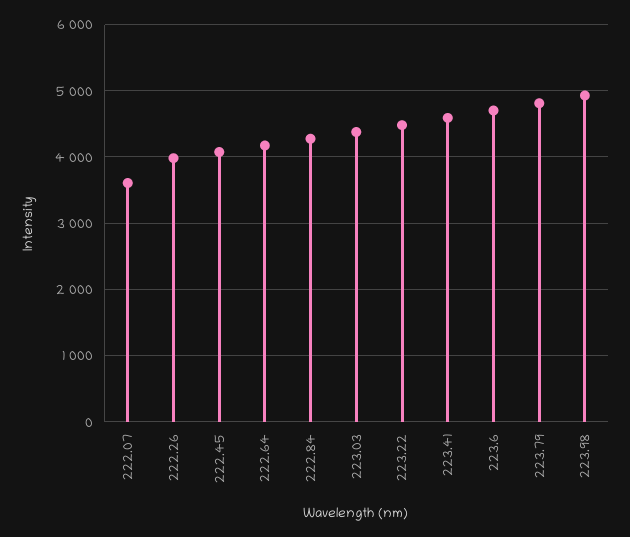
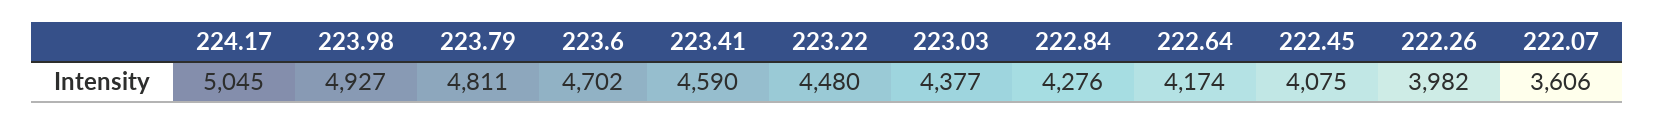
  {
    "222.07": 3606,
    "222.26": 3982,
    "222.45": 4075,
    "222.64": 4174,
    "222.84": 4276,
    "223.03": 4377,
    "223.22": 4480,
    "223.41": 4590,
    "223.6": 4702,
    "223.79": 4811,
-   "223.98": 4927
+   "223.98": 4927,
+   "224.17": 5045
  }

